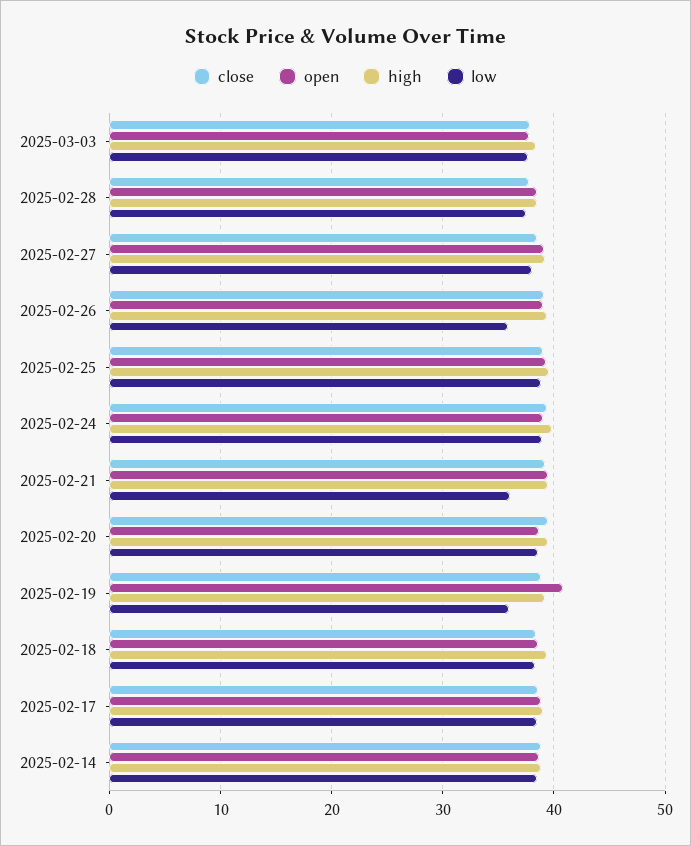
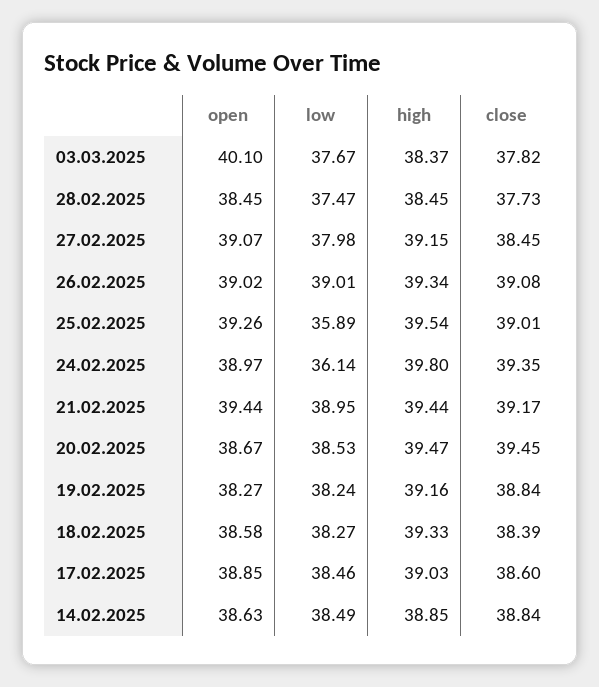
  {
    "close": {
      "2025-03-03": 37.82,
      "2025-02-28": 37.73,
      "2025-02-27": 38.45,
      "2025-02-26": 39.08,
      "2025-02-25": 39.01,
      "2025-02-24": 39.35,
      "2025-02-21": 39.17,
      "2025-02-20": 39.45,
      "2025-02-19": 38.84,
      "2025-02-18": 38.39,
      "2025-02-17": 38.6,
      "2025-02-14": 38.84
    },
    "open": {
-     "2025-03-03": 38,
+     "2025-03-03": 40.1,
      "2025-02-28": 38.45,
      "2025-02-27": 39.07,
      "2025-02-26": 39.02,
      "2025-02-25": 39.26,
      "2025-02-24": 38.97,
      "2025-02-21": 39.44,
      "2025-02-20": 38.67,
-     "2025-02-19": 41,
+     "2025-02-19": 38.27,
      "2025-02-18": 38.58,
      "2025-02-17": 38.85,
      "2025-02-14": 38.63
    },
    "high": {
      "2025-03-03": 38.37,
      "2025-02-28": 38.45,
      "2025-02-27": 39.15,
      "2025-02-26": 39.34,
      "2025-02-25": 39.54,
      "2025-02-24": 39.8,
      "2025-02-21": 39.44,
      "2025-02-20": 39.47,
      "2025-02-19": 39.16,
      "2025-02-18": 39.33,
      "2025-02-17": 39.03,
      "2025-02-14": 38.85
    },
    "low": {
      "2025-03-03": 37.67,
      "2025-02-28": 37.47,
      "2025-02-27": 37.98,
-     "2025-02-26": 36,
+     "2025-02-26": 39.01,
-     "2025-02-25": 39,
+     "2025-02-25": 35.89,
-     "2025-02-24": 39,
+     "2025-02-24": 36.14,
-     "2025-02-21": 36,
+     "2025-02-21": 38.95,
      "2025-02-20": 38.53,
-     "2025-02-19": 36,
+     "2025-02-19": 38.24,
      "2025-02-18": 38.27,
      "2025-02-17": 38.46,
      "2025-02-14": 38.49
    }
  }

